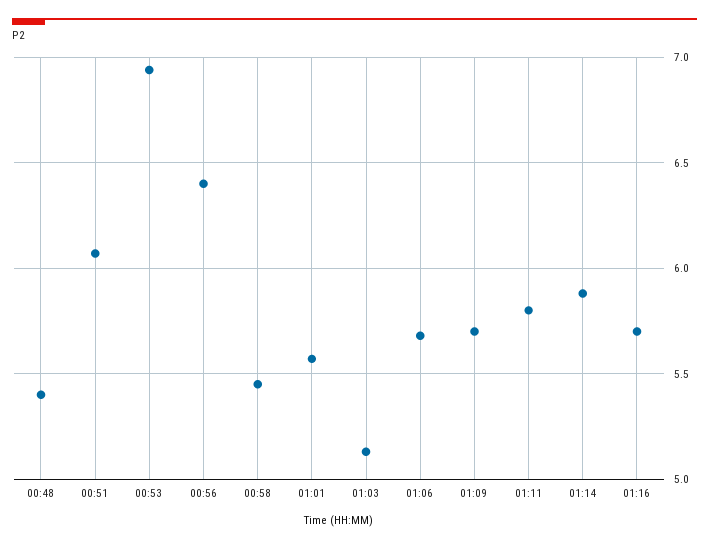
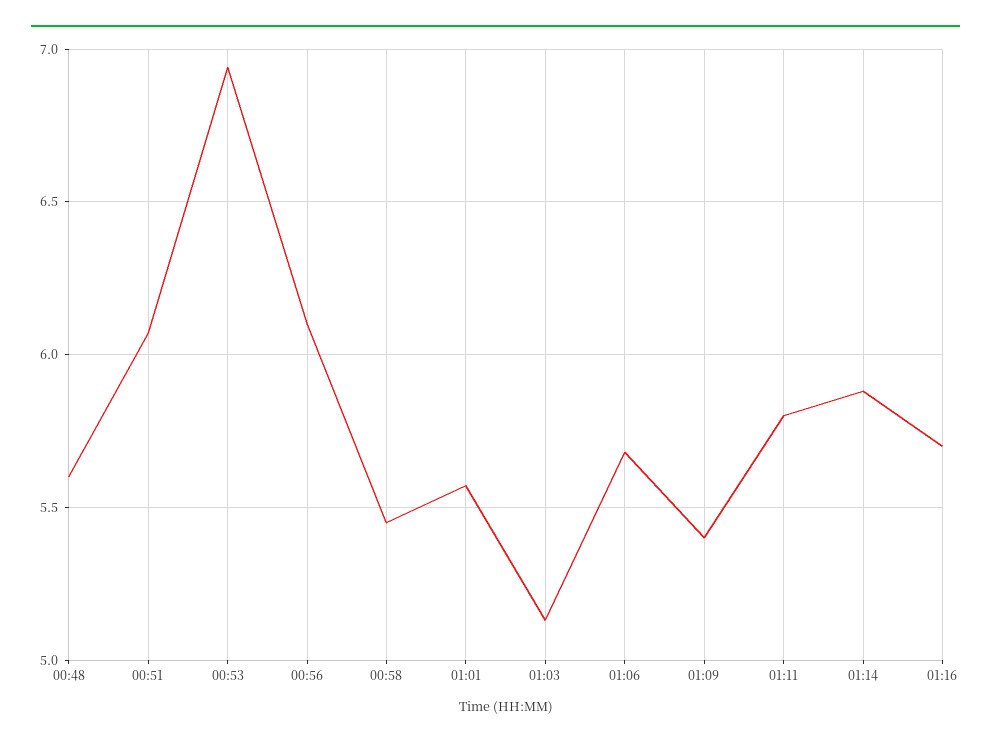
  {
-   "00:48": 5.4,
+   "00:48": 5.6,
    "00:51": 6.05,
    "00:53": 6.95,
-   "00:56": 6.4,
+   "00:56": 6.1,
    "00:58": 5.45,
    "01:01": 5.55,
    "01:03": 5.15,
    "01:06": 5.7,
-   "01:09": 5.7,
+   "01:09": 5.4,
    "01:11": 5.8,
    "01:14": 5.9,
    "01:16": 5.7
  }

